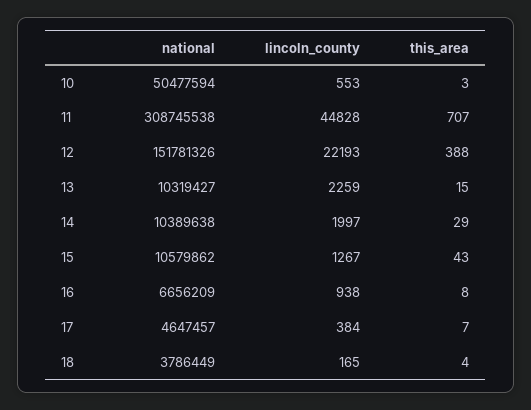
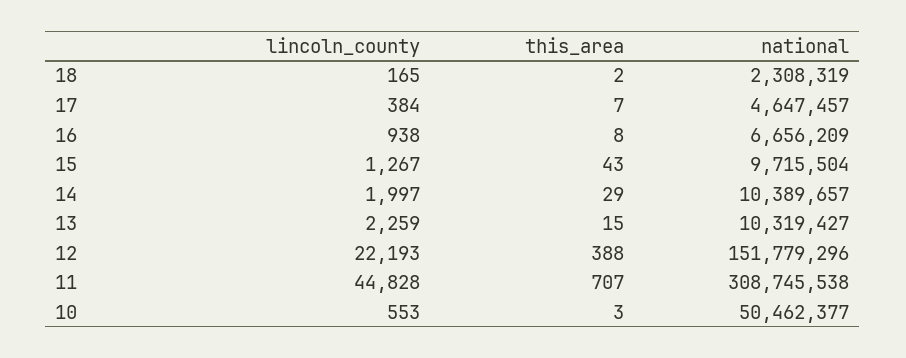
  {
    "national": {
-     "10": 50477594,
+     "10": 50462377,
      "11": 308745538,
-     "12": 151781326,
+     "12": 151779296,
      "13": 10319427,
-     "14": 10389638,
+     "14": 10389657,
-     "15": 10579862,
+     "15": 9715504,
      "16": 6656209,
      "17": 4647457,
-     "18": 3786449
+     "18": 2308319
    },
    "lincoln_county": {
      "10": 553,
      "11": 44828,
      "12": 22193,
      "13": 2259,
      "14": 1997,
      "15": 1267,
      "16": 938,
      "17": 384,
      "18": 165
    },
    "this_area": {
      "10": 3,
      "11": 707,
      "12": 388,
      "13": 15,
      "14": 29,
      "15": 43,
      "16": 8,
      "17": 7,
-     "18": 4
+     "18": 2
    }
  }

